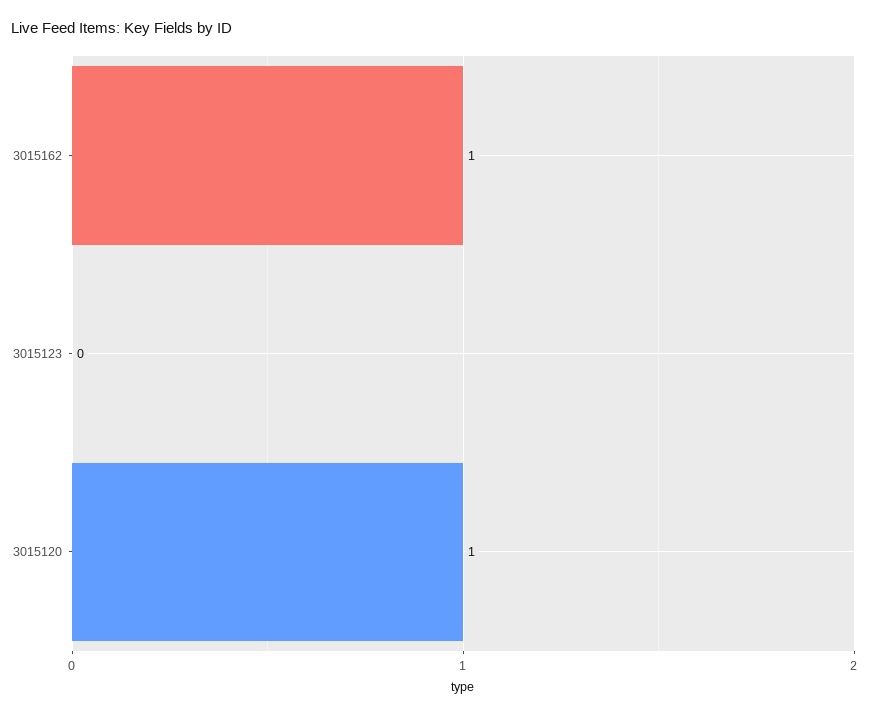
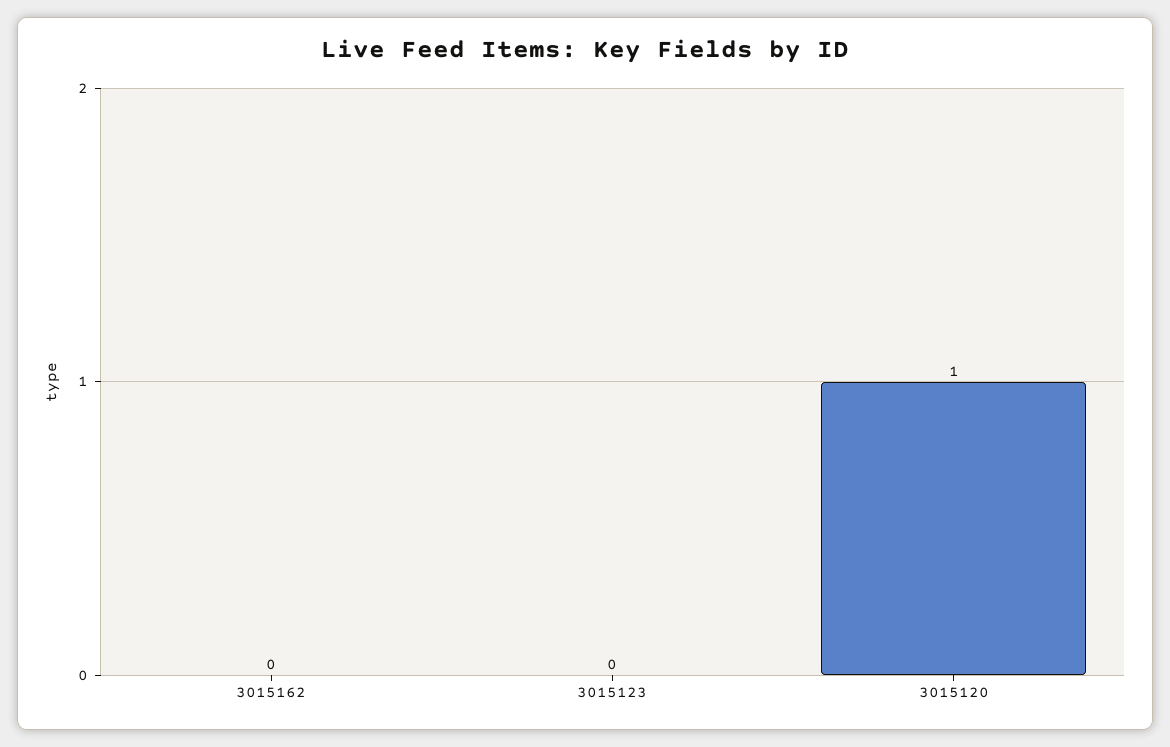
  {
-   "3015162": 1,
+   "3015162": 0,
    "3015123": 0,
    "3015120": 1
  }

